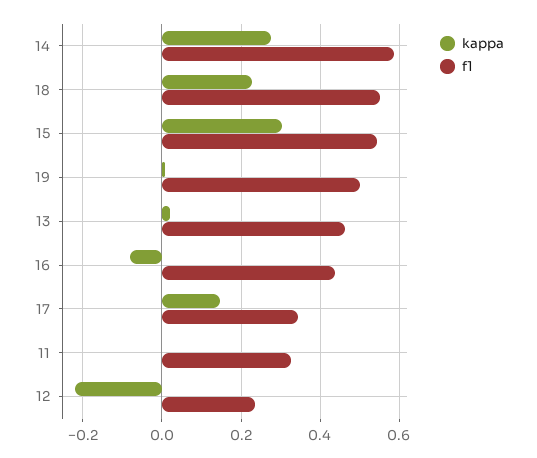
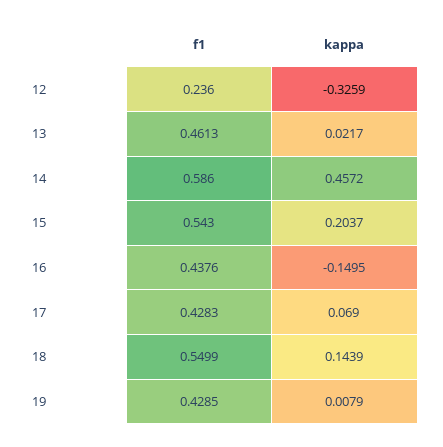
  {
    "kappa": {
-     "14": 0.28,
+     "14": 0.4572,
-     "18": 0.22,
+     "18": 0.1439,
-     "15": 0.3,
+     "15": 0.2037,
      "19": 0.0079,
      "13": 0.0217,
-     "16": -0.08,
+     "16": -0.1495,
-     "17": 0.14,
+     "17": 0.069,
-     "11": 0,
-     "12": -0.22
+     "12": -0.3259
    },
    "f1": {
      "14": 0.586,
      "18": 0.5499,
      "15": 0.543,
-     "19": 0.5,
+     "19": 0.4285,
      "13": 0.4613,
      "16": 0.4376,
-     "17": 0.34,
+     "17": 0.4283,
-     "11": 0.32,
      "12": 0.236
    }
  }

